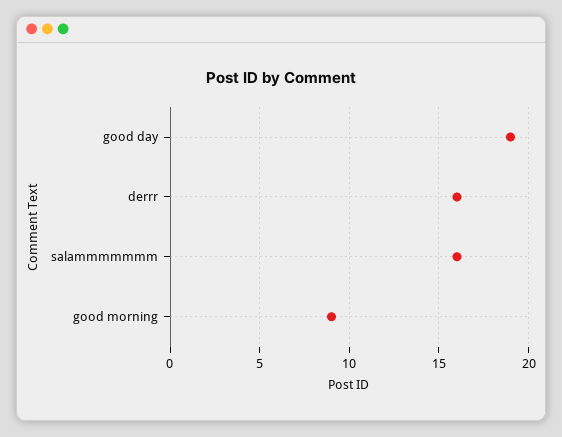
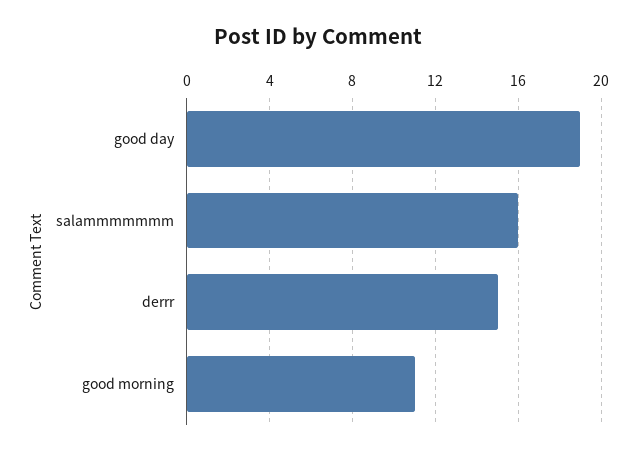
  {
    "good day": 19,
-   "derrr": 16,
+   "derrr": 15,
    "salammmmmmm": 16,
-   "good morning": 9
+   "good morning": 11
  }

